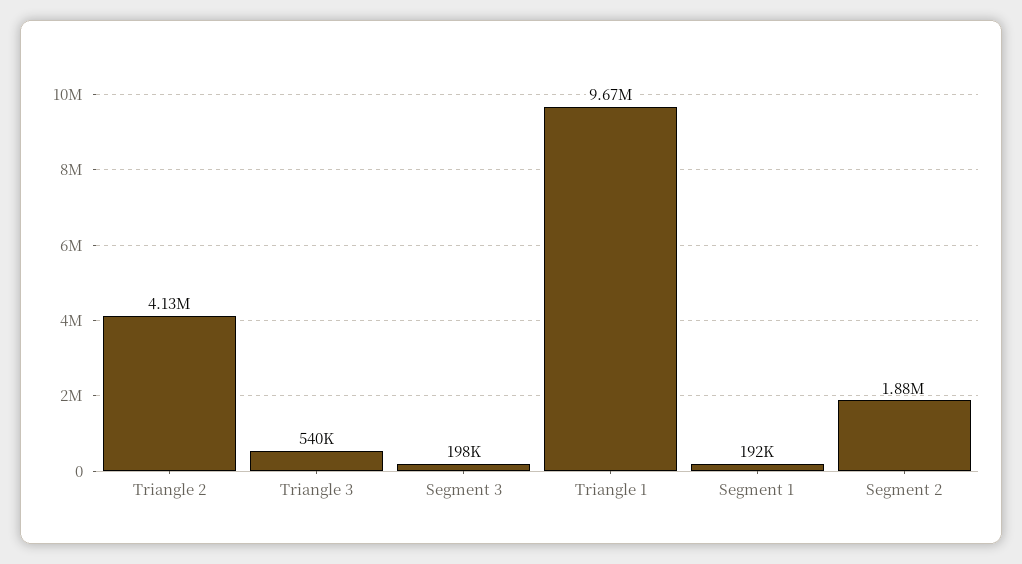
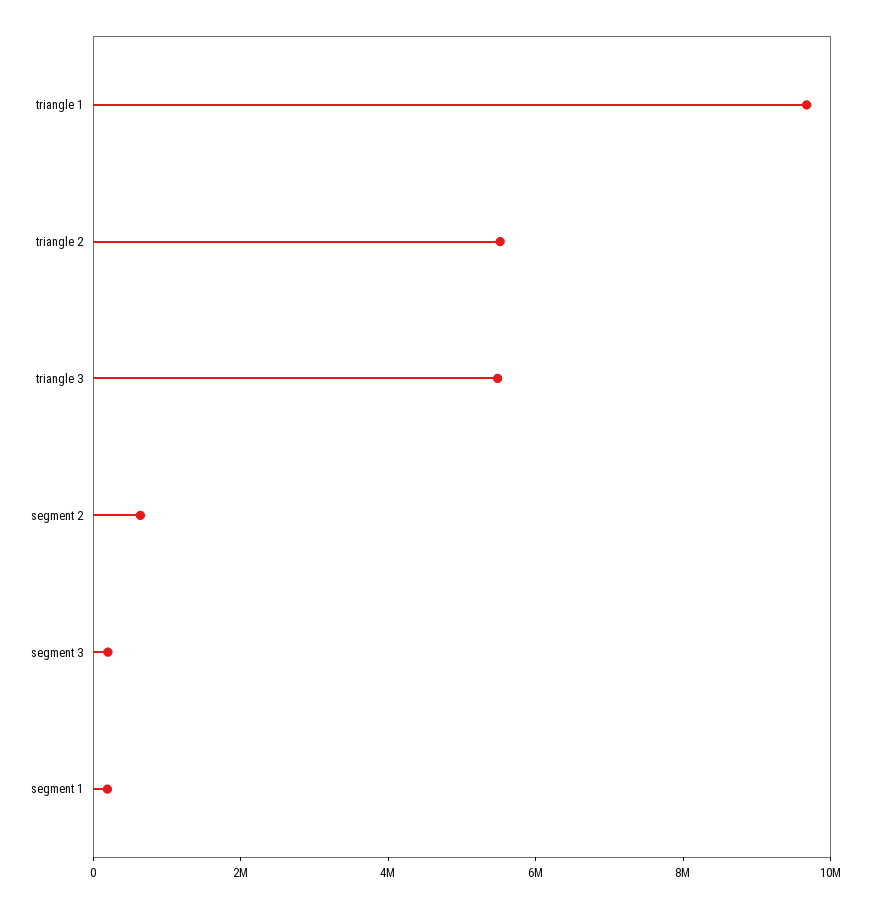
  {
-   "Triangle 2": 4130000,
+   "Triangle 2": 5500000,
-   "Triangle 3": 540000,
+   "Triangle 3": 5500000,
    "Segment 3": 198000,
    "Triangle 1": 9670000,
    "Segment 1": 192000,
-   "Segment 2": 1880000
+   "Segment 2": 500000
  }

